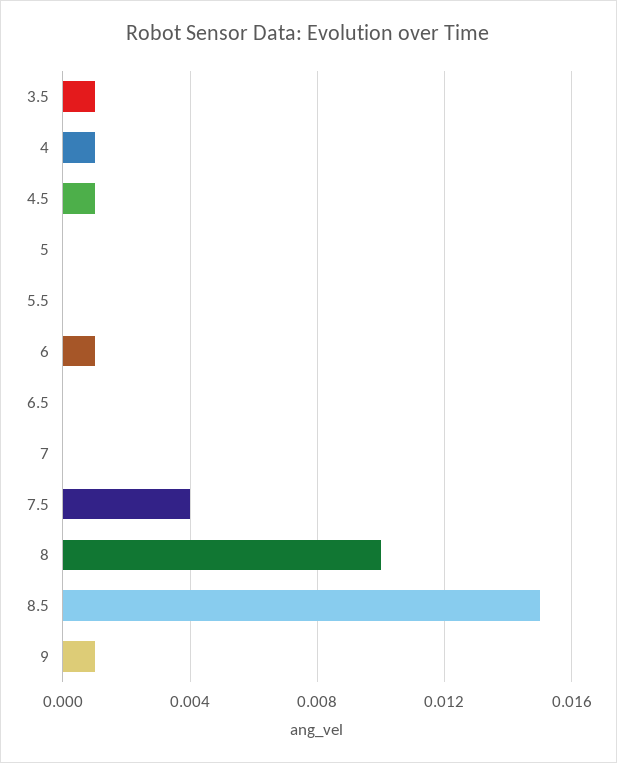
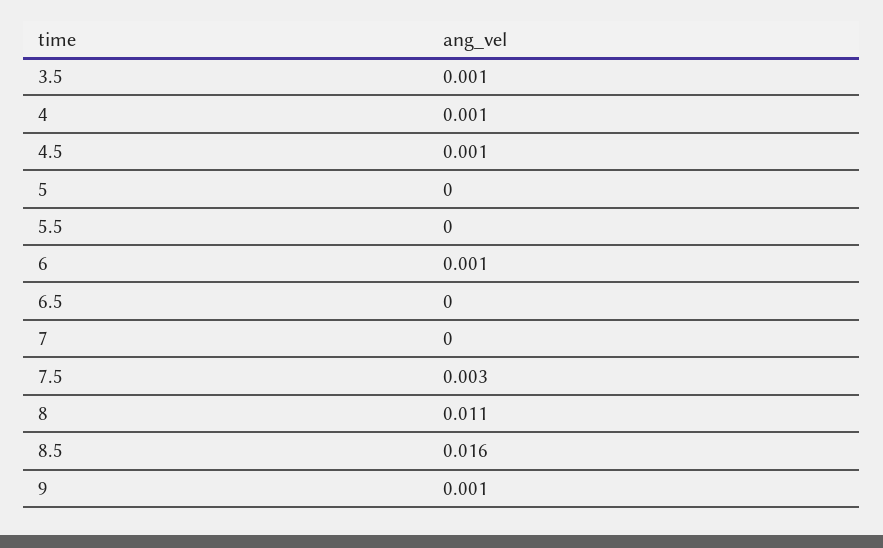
  {
    "3.5": 0.001,
    "4": 0.001,
    "4.5": 0.001,
    "5": 0,
    "5.5": 0,
    "6": 0.001,
    "6.5": 0,
    "7": 0,
-   "7.5": 0.004,
+   "7.5": 0.003,
-   "8": 0.01,
+   "8": 0.011,
-   "8.5": 0.015,
+   "8.5": 0.016,
    "9": 0.001
  }

